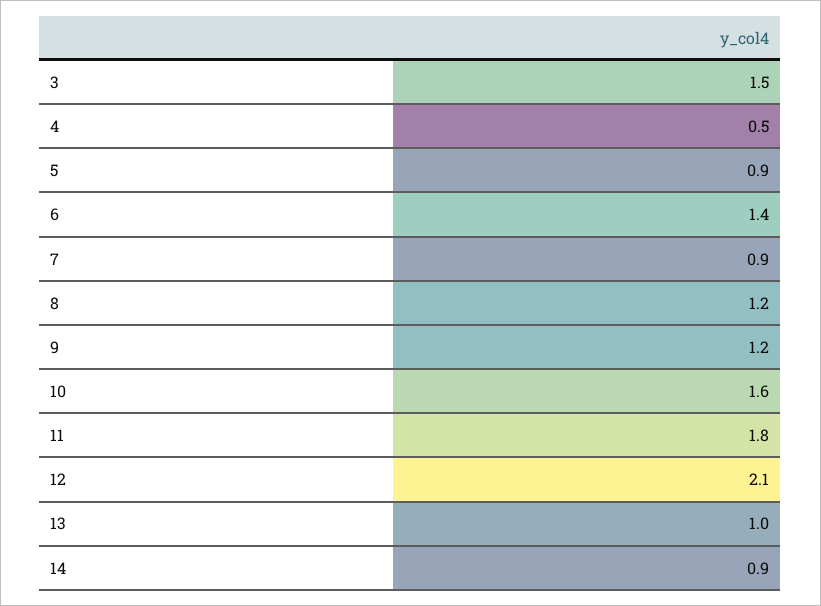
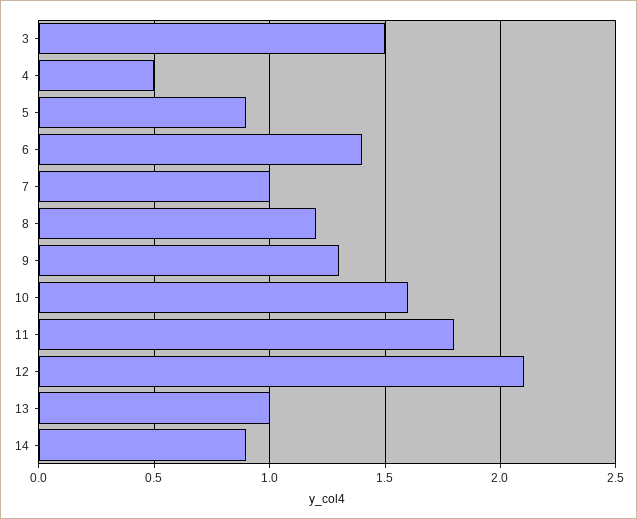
  {
    "3": 1.5,
    "4": 0.5,
    "5": 0.9,
    "6": 1.4,
-   "7": 0.9,
+   "7": 1,
    "8": 1.2,
-   "9": 1.2,
+   "9": 1.3,
    "10": 1.6,
    "11": 1.8,
    "12": 2.1,
    "13": 1,
    "14": 0.9
  }

